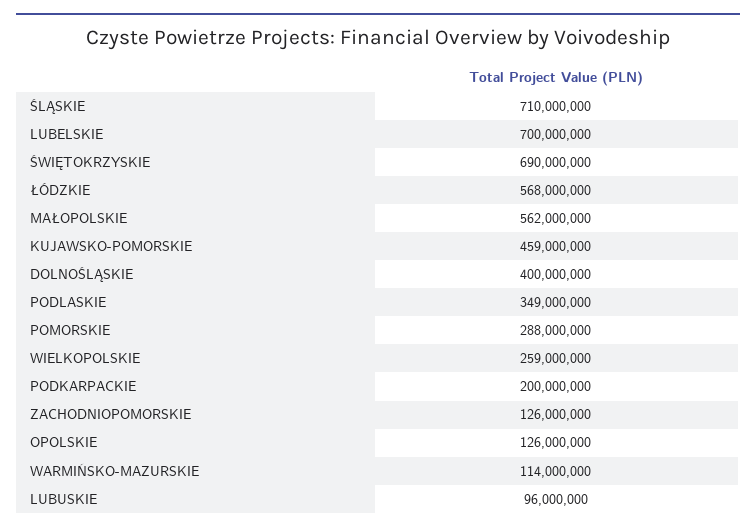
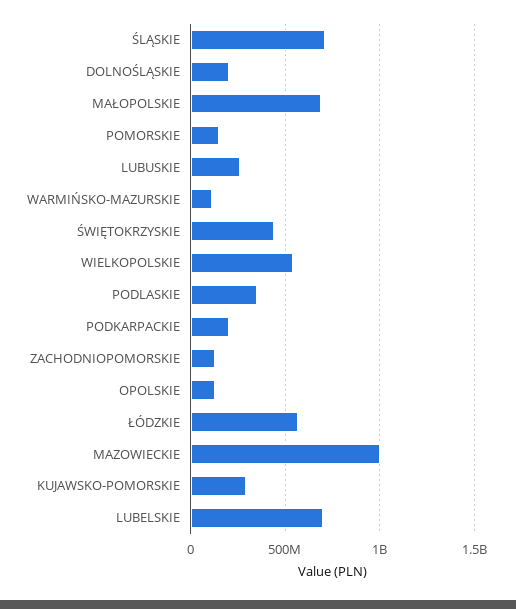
  {
    "ŚLĄSKIE": 710000000,
    "LUBELSKIE": 700000000,
-   "ŚWIĘTOKRZYSKIE": 690000000,
+   "ŚWIĘTOKRZYSKIE": 450000000,
    "ŁÓDZKIE": 568000000,
-   "MAŁOPOLSKIE": 562000000,
+   "MAŁOPOLSKIE": 700000000,
-   "KUJAWSKO-POMORSKIE": 459000000,
+   "KUJAWSKO-POMORSKIE": 300000000,
-   "DOLNOŚLĄSKIE": 400000000,
+   "DOLNOŚLĄSKIE": 200000000,
    "PODLASKIE": 349000000,
-   "POMORSKIE": 288000000,
+   "POMORSKIE": 150000000,
-   "WIELKOPOLSKIE": 259000000,
+   "WIELKOPOLSKIE": 550000000,
    "PODKARPACKIE": 200000000,
    "ZACHODNIOPOMORSKIE": 126000000,
    "OPOLSKIE": 126000000,
    "WARMIŃSKO-MAZURSKIE": 114000000,
-   "LUBUSKIE": 96000000
+   "LUBUSKIE": 250000000,
+   "MAZOWIECKIE": 1000000000
  }

